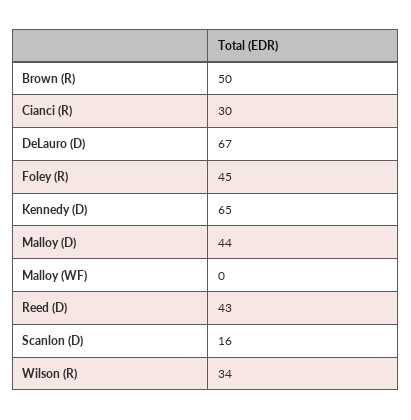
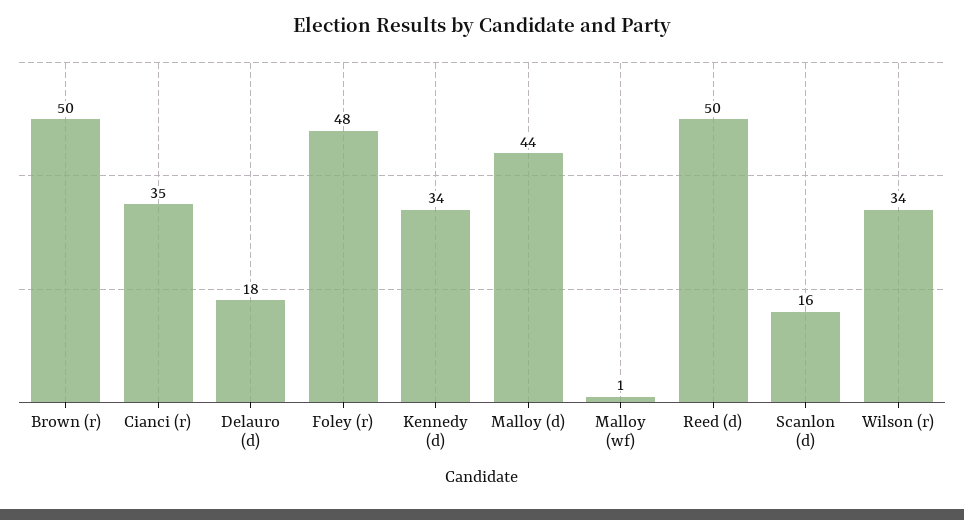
  {
    "Brown (R)": 50,
-   "Cianci (R)": 30,
+   "Cianci (R)": 35,
-   "DeLauro (D)": 67,
+   "DeLauro (D)": 18,
-   "Foley (R)": 45,
+   "Foley (R)": 48,
-   "Kennedy (D)": 65,
+   "Kennedy (D)": 34,
    "Malloy (D)": 44,
-   "Malloy (WF)": 0,
+   "Malloy (WF)": 1,
-   "Reed (D)": 43,
+   "Reed (D)": 50,
    "Scanlon (D)": 16,
    "Wilson (R)": 34
  }

